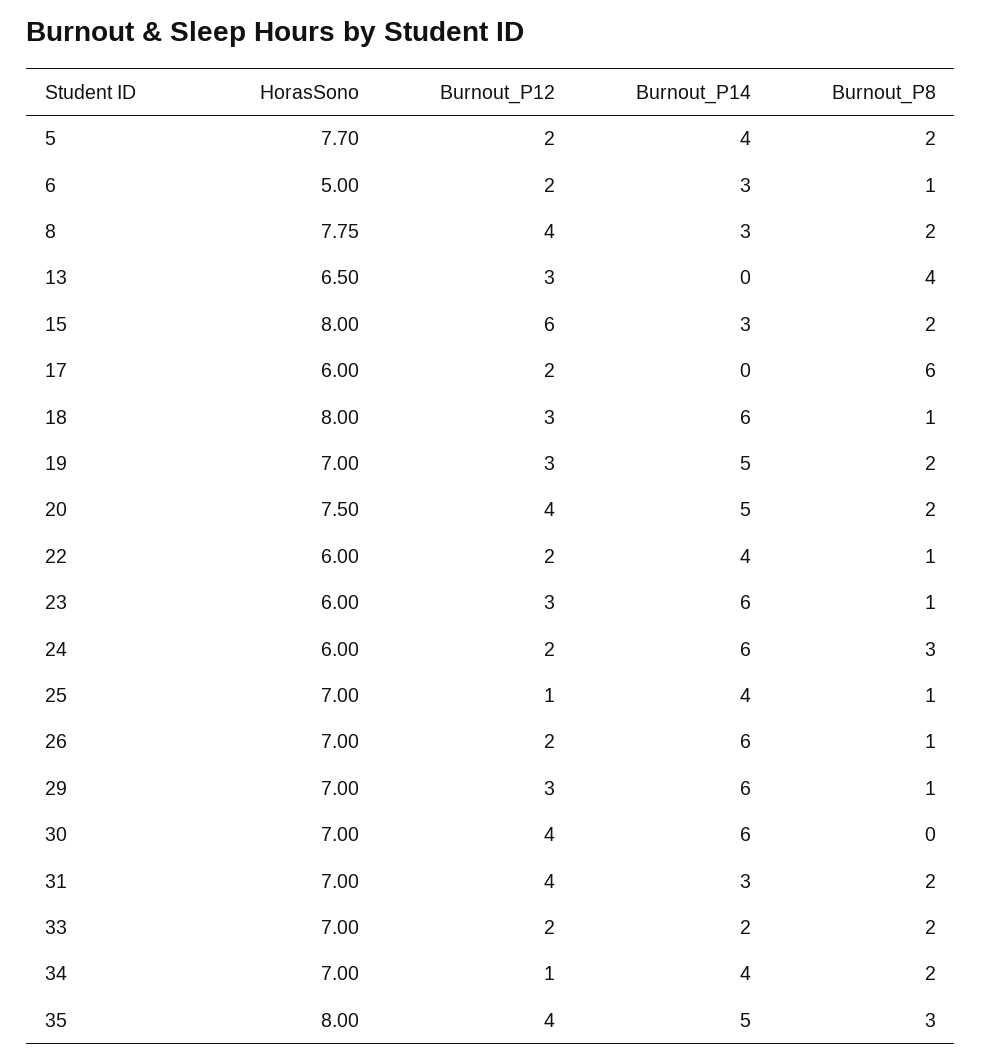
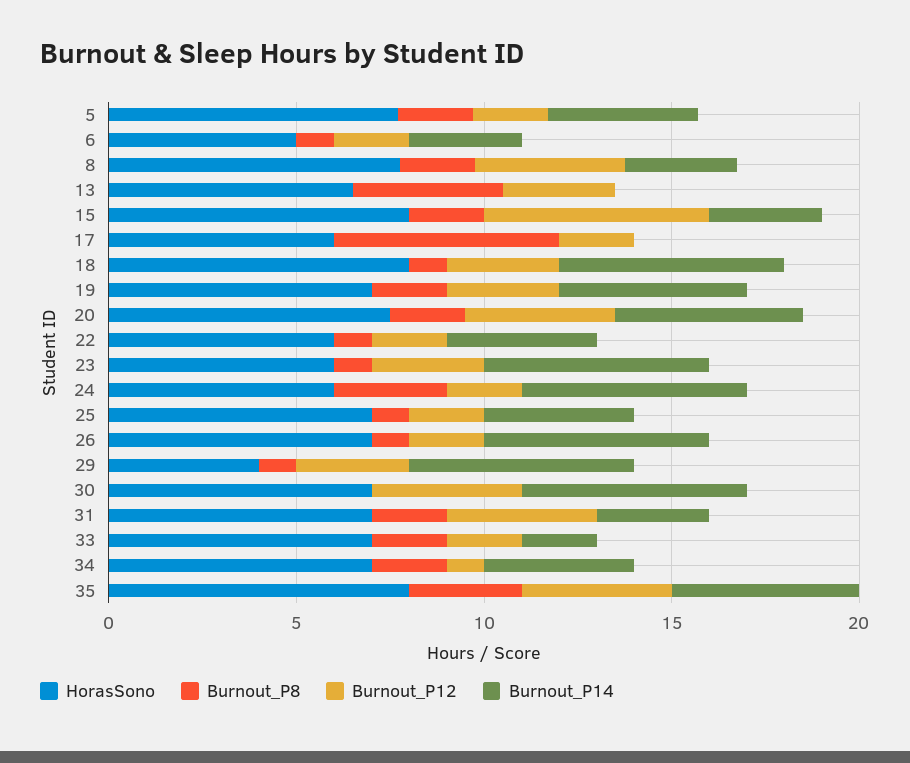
  {
    "HorasSono": {
      "5": 7.7,
      "6": 5,
      "8": 7.75,
      "13": 6.5,
      "15": 8,
      "17": 6,
      "18": 8,
      "19": 7,
      "20": 7.5,
      "22": 6,
      "23": 6,
      "24": 6,
      "25": 7,
      "26": 7,
-     "29": 7,
+     "29": 4,
      "30": 7,
      "31": 7,
      "33": 7,
      "34": 7,
      "35": 8
    },
    "Burnout_P12": {
      "5": 2,
      "6": 2,
      "8": 4,
      "13": 3,
      "15": 6,
      "17": 2,
      "18": 3,
      "19": 3,
      "20": 4,
      "22": 2,
      "23": 3,
      "24": 2,
-     "25": 1,
+     "25": 2,
      "26": 2,
      "29": 3,
      "30": 4,
      "31": 4,
      "33": 2,
      "34": 1,
      "35": 4
    },
    "Burnout_P14": {
      "5": 4,
      "6": 3,
      "8": 3,
      "13": 0,
      "15": 3,
      "17": 0,
      "18": 6,
      "19": 5,
      "20": 5,
      "22": 4,
      "23": 6,
      "24": 6,
      "25": 4,
      "26": 6,
      "29": 6,
      "30": 6,
      "31": 3,
      "33": 2,
      "34": 4,
      "35": 5
    },
    "Burnout_P8": {
      "5": 2,
      "6": 1,
      "8": 2,
      "13": 4,
      "15": 2,
      "17": 6,
      "18": 1,
      "19": 2,
      "20": 2,
      "22": 1,
      "23": 1,
      "24": 3,
      "25": 1,
      "26": 1,
      "29": 1,
      "30": 0,
      "31": 2,
      "33": 2,
      "34": 2,
      "35": 3
    }
  }

